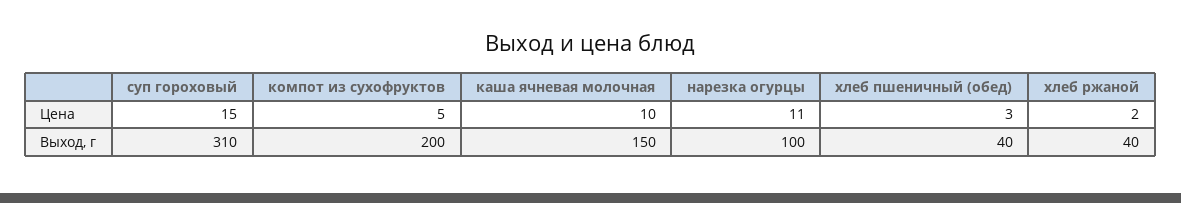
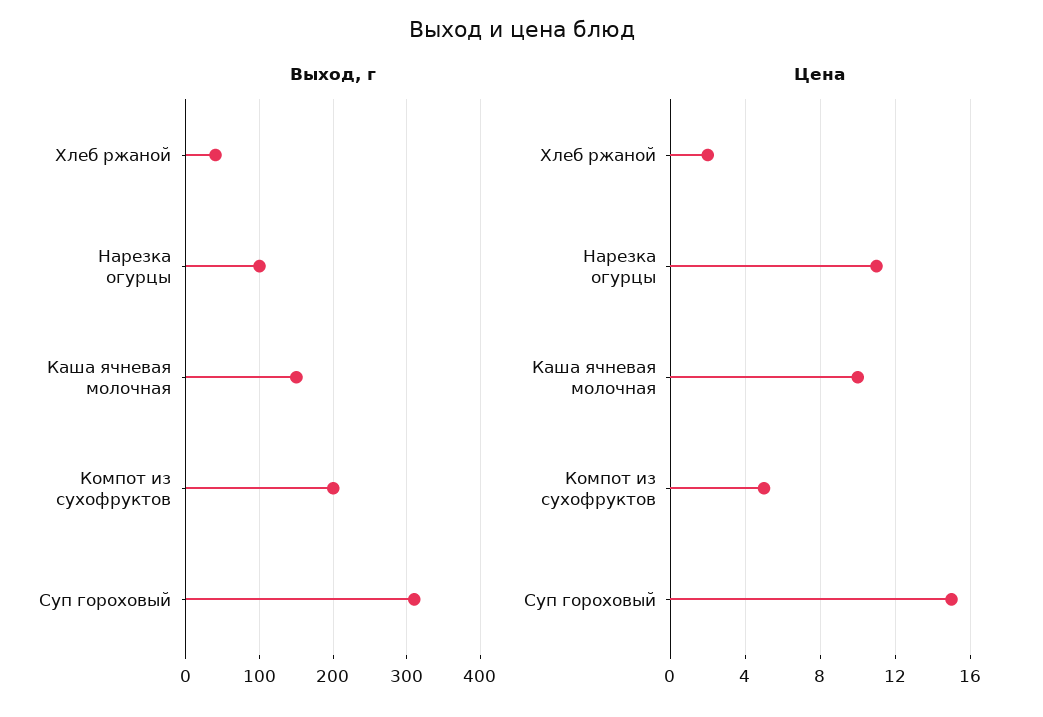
  {
    "Цена": {
      "суп гороховый": 15,
      "компот из сухофруктов": 5,
      "каша ячневая молочная": 10,
      "нарезка огурцы": 11,
-     "хлеб пшеничный (обед)": 3,
      "хлеб ржаной": 2
    },
    "Выход, г": {
      "суп гороховый": 310,
      "компот из сухофруктов": 200,
      "каша ячневая молочная": 150,
      "нарезка огурцы": 100,
-     "хлеб пшеничный (обед)": 40,
      "хлеб ржаной": 40
    }
  }

